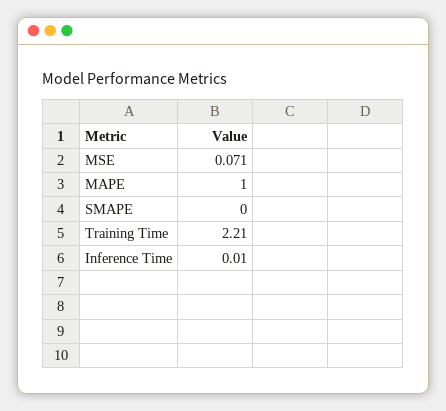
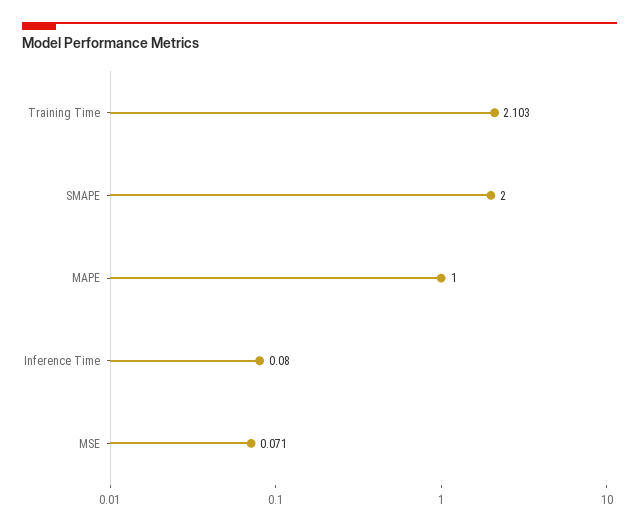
  {
    "MSE": 0.071,
    "MAPE": 1,
-   "SMAPE": 0,
+   "SMAPE": 2,
-   "Training Time": 2.21,
+   "Training Time": 2.103,
-   "Inference Time": 0.01
+   "Inference Time": 0.08
  }

